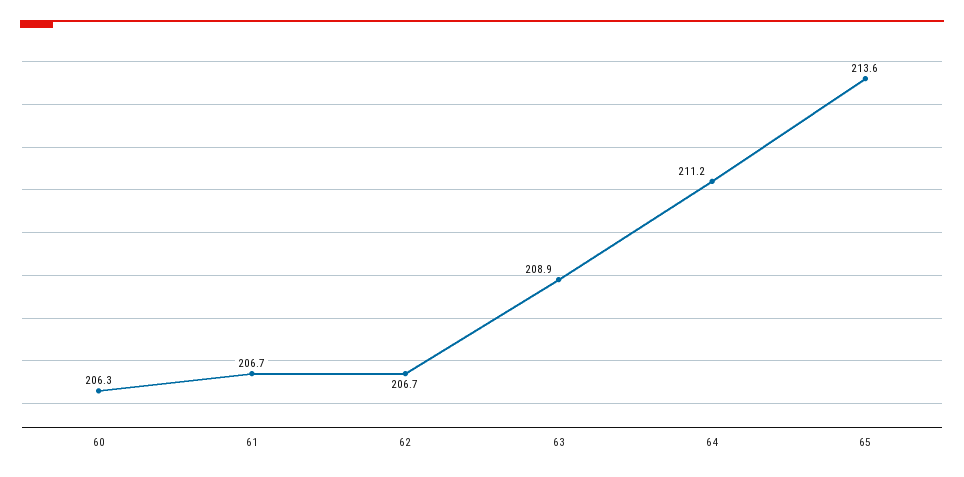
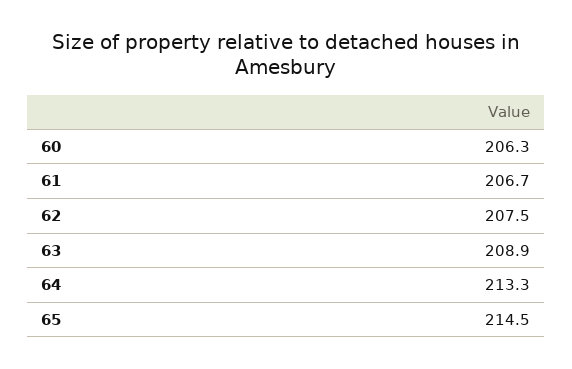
  {
    "60": 206.3,
    "61": 206.7,
-   "62": 206.7,
+   "62": 207.5,
    "63": 208.9,
-   "64": 211.2,
+   "64": 213.3,
-   "65": 213.6
+   "65": 214.5
  }

